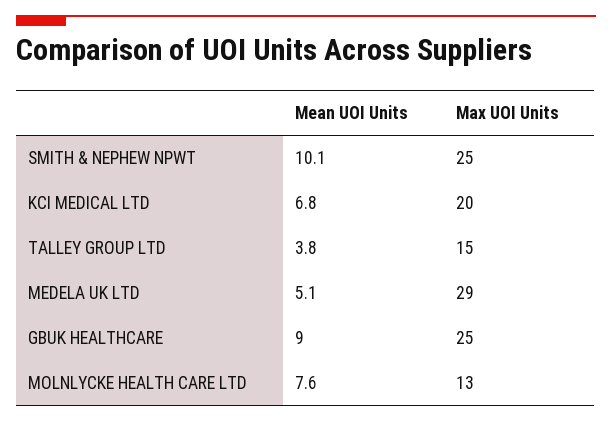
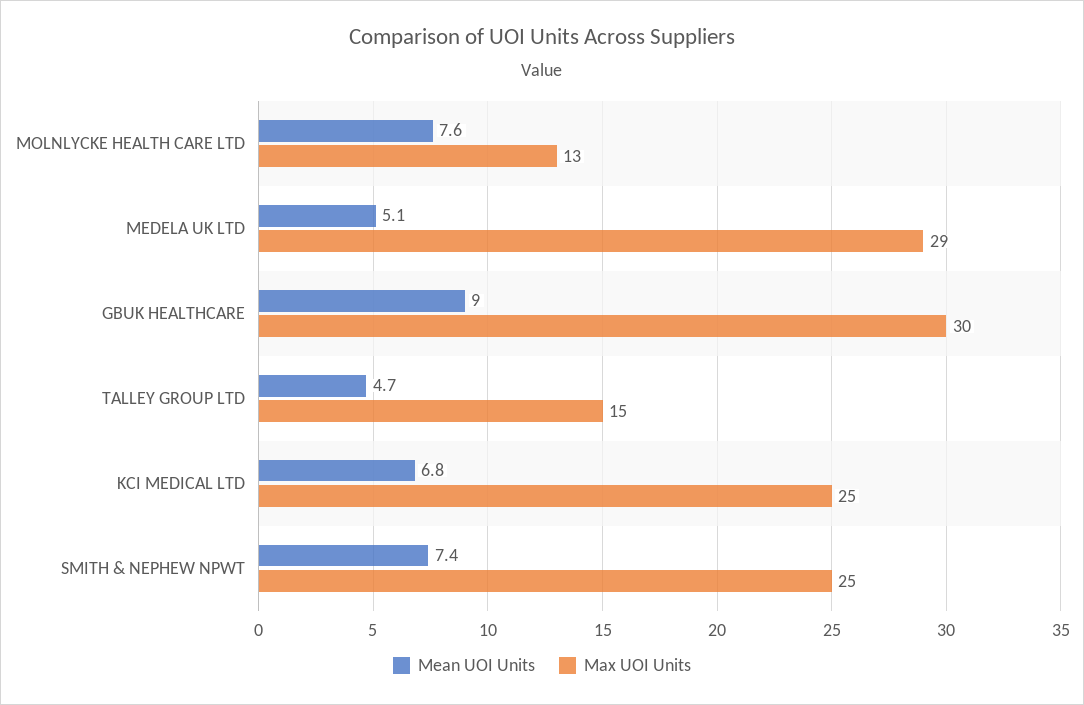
  {
    "Mean UOI Units": {
-     "SMITH & NEPHEW NPWT": 10.1,
+     "SMITH & NEPHEW NPWT": 7.4,
      "KCI MEDICAL LTD": 6.8,
-     "TALLEY GROUP LTD": 3.8,
+     "TALLEY GROUP LTD": 4.7,
      "MEDELA UK LTD": 5.1,
      "GBUK HEALTHCARE": 9,
      "MOLNLYCKE HEALTH CARE LTD": 7.6
    },
    "Max UOI Units": {
      "SMITH & NEPHEW NPWT": 25,
-     "KCI MEDICAL LTD": 20,
+     "KCI MEDICAL LTD": 25,
      "TALLEY GROUP LTD": 15,
      "MEDELA UK LTD": 29,
-     "GBUK HEALTHCARE": 25,
+     "GBUK HEALTHCARE": 30,
      "MOLNLYCKE HEALTH CARE LTD": 13
    }
  }

